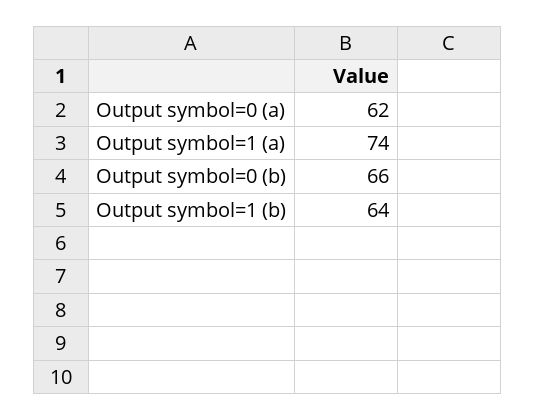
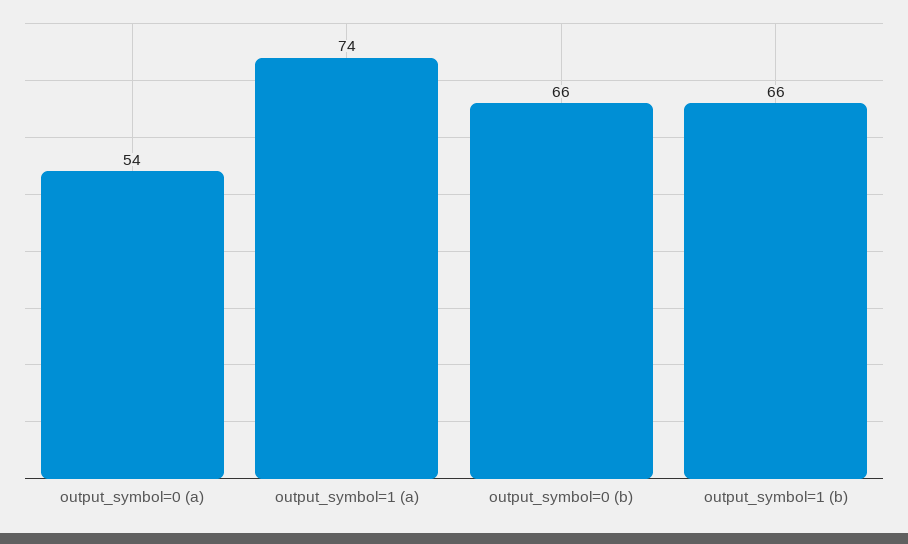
  {
-   "Output symbol=0 (a)": 62,
+   "Output symbol=0 (a)": 54,
    "Output symbol=1 (a)": 74,
    "Output symbol=0 (b)": 66,
-   "Output symbol=1 (b)": 64
+   "Output symbol=1 (b)": 66
  }

